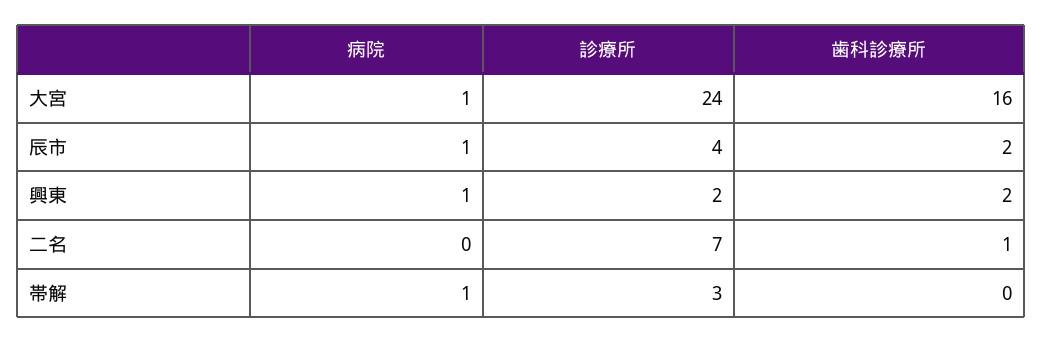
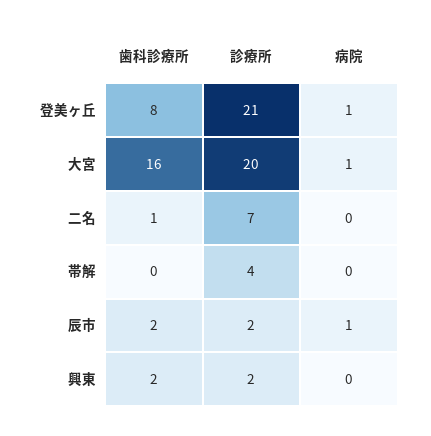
  {
    "病院": {
      "大宮": 1,
      "辰市": 1,
-     "興東": 1,
+     "興東": 0,
      "二名": 0,
-     "帯解": 1
+     "帯解": 0,
+     "登美ヶ丘": 1
    },
    "診療所": {
-     "大宮": 24,
+     "大宮": 20,
-     "辰市": 4,
+     "辰市": 2,
      "興東": 2,
      "二名": 7,
-     "帯解": 3
+     "帯解": 4,
+     "登美ヶ丘": 21
    },
    "歯科診療所": {
      "大宮": 16,
      "辰市": 2,
      "興東": 2,
      "二名": 1,
-     "帯解": 0
+     "帯解": 0,
+     "登美ヶ丘": 8
    }
  }

